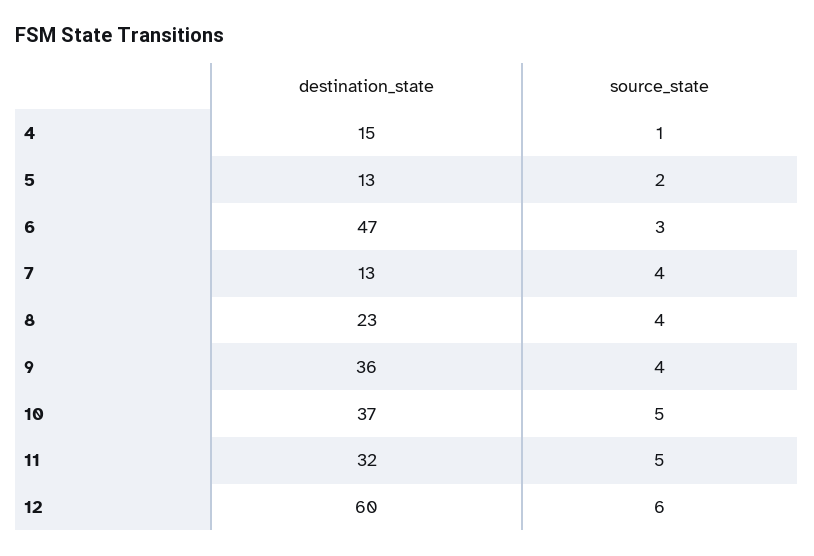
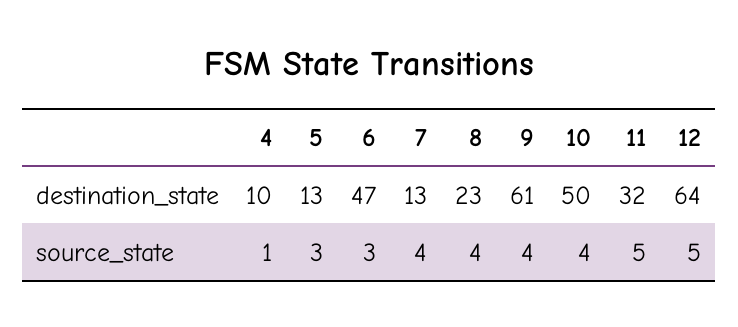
  {
    "destination_state": {
-     "4": 15,
+     "4": 10,
      "5": 13,
      "6": 47,
      "7": 13,
      "8": 23,
-     "9": 36,
+     "9": 61,
-     "10": 37,
+     "10": 50,
      "11": 32,
-     "12": 60
+     "12": 64
    },
    "source_state": {
      "4": 1,
-     "5": 2,
+     "5": 3,
      "6": 3,
      "7": 4,
      "8": 4,
      "9": 4,
-     "10": 5,
+     "10": 4,
      "11": 5,
-     "12": 6
+     "12": 5
    }
  }

